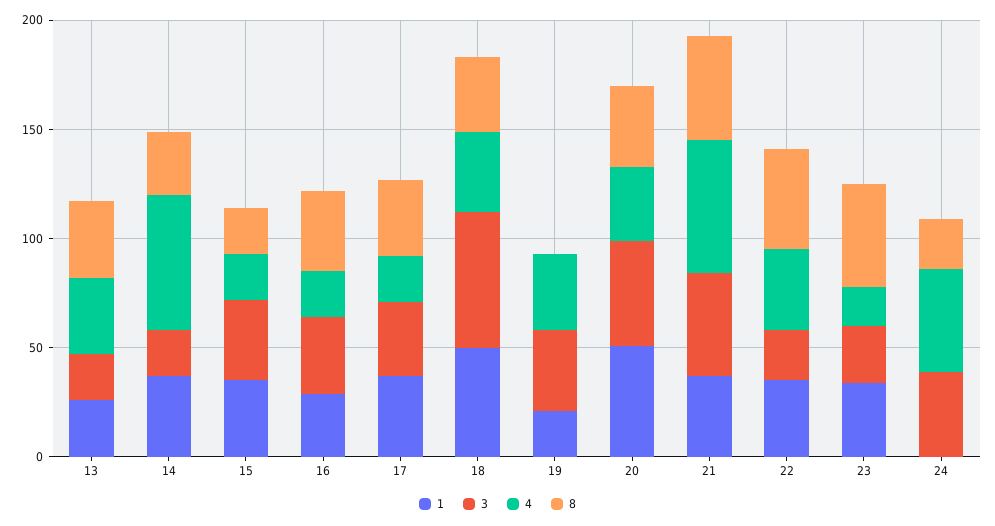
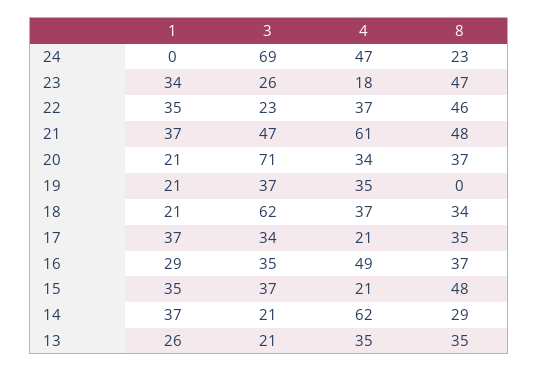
  {
    "1": {
      "13": 26,
      "14": 37,
      "15": 35,
      "16": 29,
      "17": 37,
-     "18": 50,
+     "18": 21,
      "19": 21,
-     "20": 50,
+     "20": 21,
      "21": 37,
      "22": 35,
      "23": 34,
      "24": 0
    },
    "3": {
      "13": 21,
      "14": 21,
      "15": 37,
      "16": 35,
      "17": 34,
      "18": 62,
      "19": 37,
-     "20": 50,
+     "20": 71,
      "21": 47,
      "22": 23,
      "23": 26,
-     "24": 40
+     "24": 69
    },
    "4": {
      "13": 35,
      "14": 62,
      "15": 21,
-     "16": 20,
+     "16": 49,
      "17": 21,
      "18": 37,
      "19": 35,
      "20": 34,
      "21": 61,
      "22": 37,
      "23": 18,
      "24": 47
    },
    "8": {
      "13": 35,
      "14": 29,
-     "15": 20,
+     "15": 48,
      "16": 37,
      "17": 35,
      "18": 34,
      "19": 0,
      "20": 37,
      "21": 48,
      "22": 46,
      "23": 47,
      "24": 23
    }
  }

